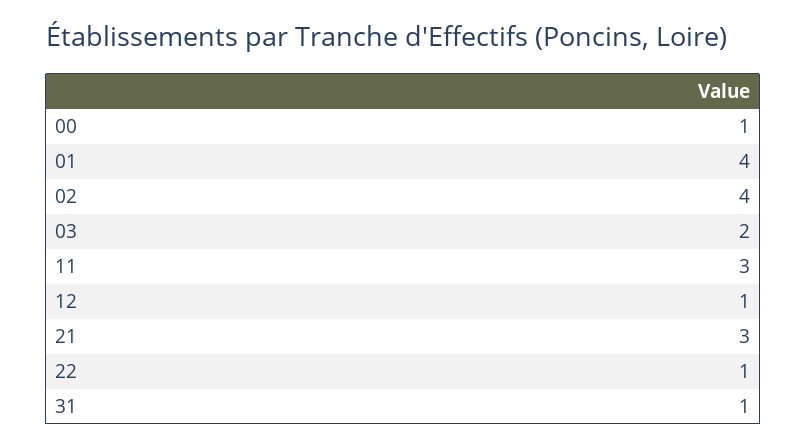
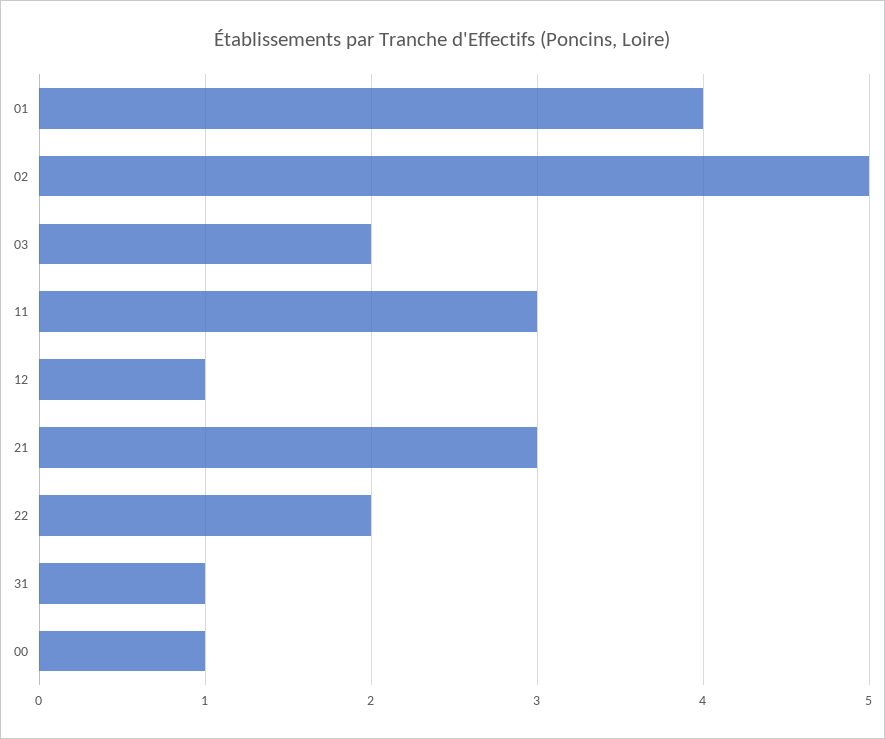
  {
    "00": 1,
    "01": 4,
-   "02": 4,
+   "02": 5,
    "03": 2,
    "11": 3,
    "12": 1,
    "21": 3,
-   "22": 1,
+   "22": 2,
    "31": 1
  }

